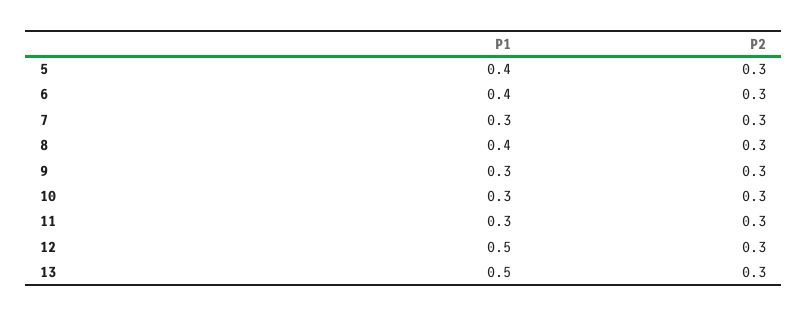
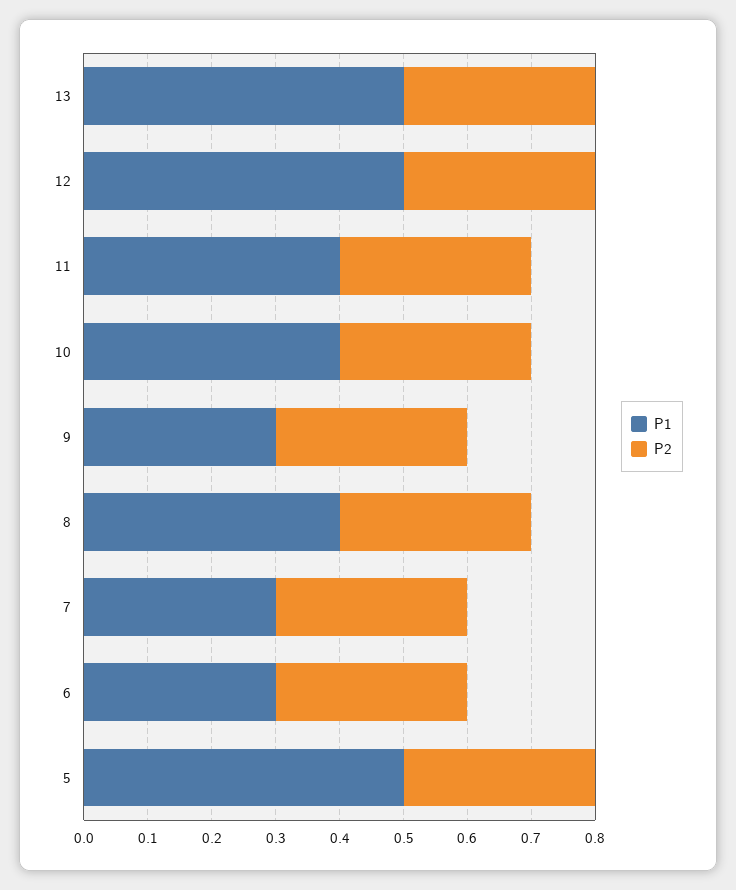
  {
    "P1": {
-     "5": 0.4,
+     "5": 0.5,
-     "6": 0.4,
+     "6": 0.3,
      "7": 0.3,
      "8": 0.4,
      "9": 0.3,
-     "10": 0.3,
+     "10": 0.4,
-     "11": 0.3,
+     "11": 0.4,
      "12": 0.5,
      "13": 0.5
    },
    "P2": {
      "5": 0.3,
      "6": 0.3,
      "7": 0.3,
      "8": 0.3,
      "9": 0.3,
      "10": 0.3,
      "11": 0.3,
      "12": 0.3,
      "13": 0.3
    }
  }

